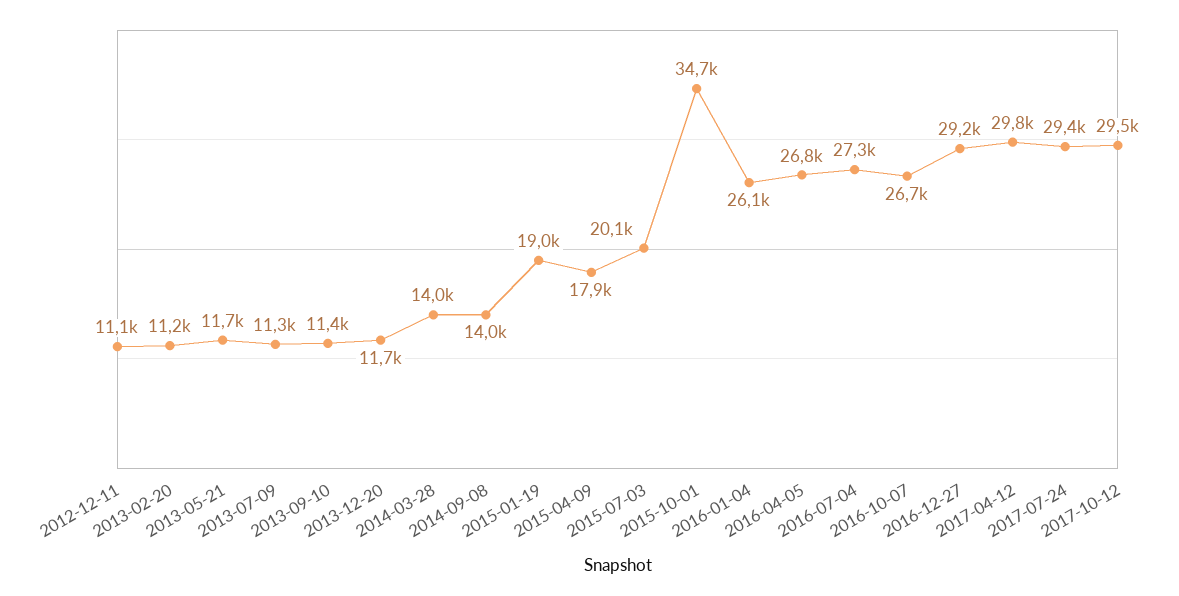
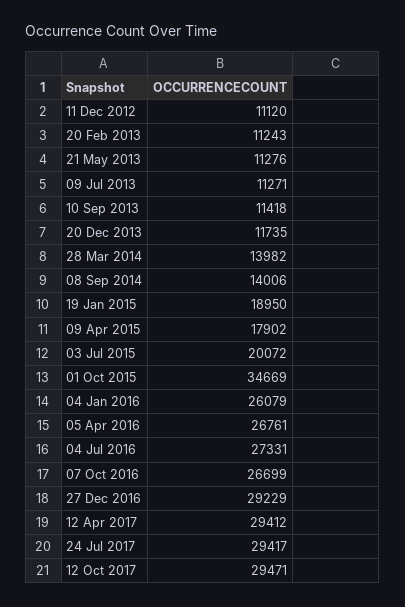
  {
    "2012-12-11": 11120,
    "2013-02-20": 11243,
-   "2013-05-21": 11700,
+   "2013-05-21": 11276,
    "2013-07-09": 11271,
    "2013-09-10": 11418,
    "2013-12-20": 11735,
    "2014-03-28": 13982,
    "2014-09-08": 14006,
    "2015-01-19": 18950,
    "2015-04-09": 17902,
    "2015-07-03": 20072,
    "2015-10-01": 34669,
    "2016-01-04": 26079,
    "2016-04-05": 26761,
    "2016-07-04": 27331,
    "2016-10-07": 26699,
    "2016-12-27": 29229,
-   "2017-04-12": 29800,
+   "2017-04-12": 29412,
    "2017-07-24": 29417,
    "2017-10-12": 29471
  }

